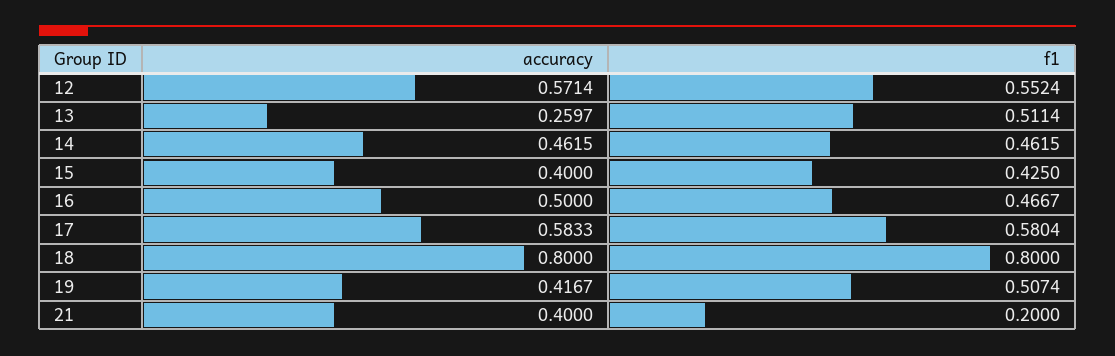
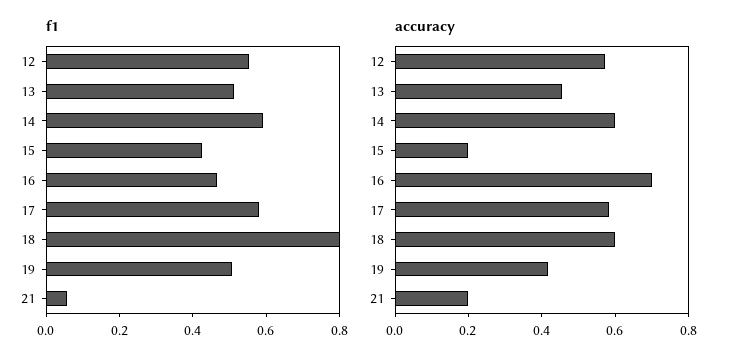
  {
    "accuracy": {
      "12": 0.5714,
-     "13": 0.2597,
+     "13": 0.45,
-     "14": 0.4615,
+     "14": 0.6,
-     "15": 0.4,
+     "15": 0.2,
-     "16": 0.5,
+     "16": 0.7,
      "17": 0.5833,
-     "18": 0.8,
+     "18": 0.6,
      "19": 0.4167,
-     "21": 0.4
+     "21": 0.2
    },
    "f1": {
      "12": 0.5524,
      "13": 0.5114,
-     "14": 0.4615,
+     "14": 0.6,
      "15": 0.425,
      "16": 0.4667,
      "17": 0.5804,
      "18": 0.8,
      "19": 0.5074,
-     "21": 0.2
+     "21": 0.05
    }
  }

